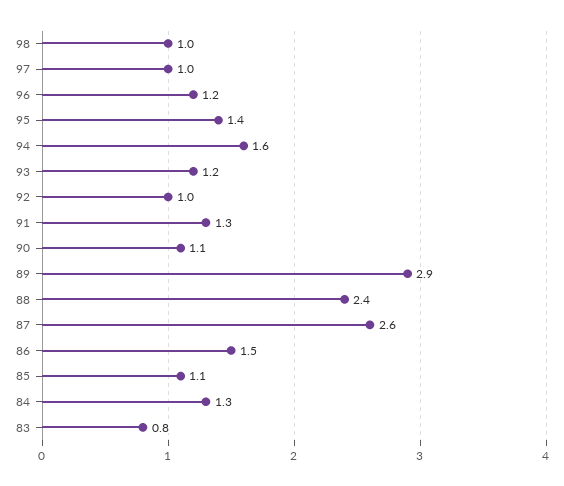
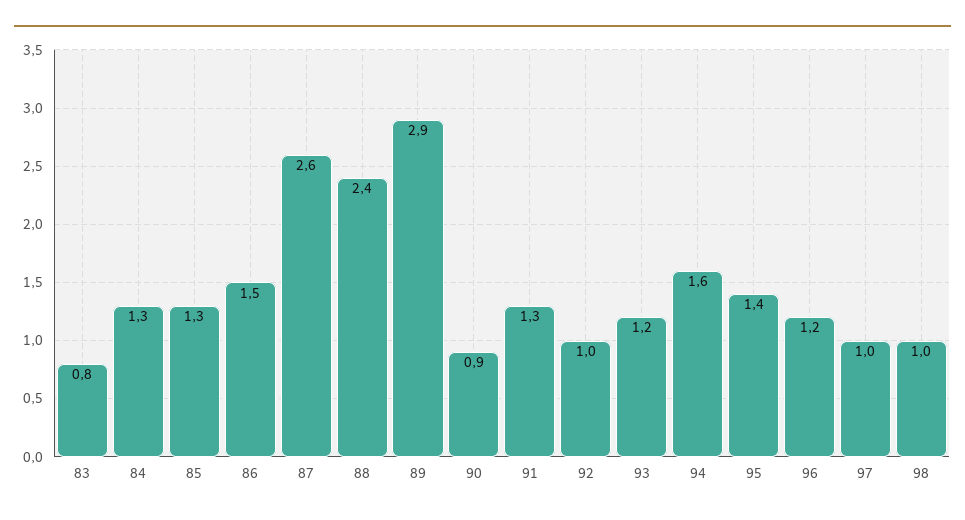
  {
    "98": 1,
    "97": 1,
    "96": 1.2,
    "95": 1.4,
    "94": 1.6,
    "93": 1.2,
    "92": 1,
    "91": 1.3,
-   "90": 1.1,
+   "90": 0.9,
    "89": 2.9,
    "88": 2.4,
    "87": 2.6,
    "86": 1.5,
-   "85": 1.1,
+   "85": 1.3,
    "84": 1.3,
    "83": 0.8
  }

